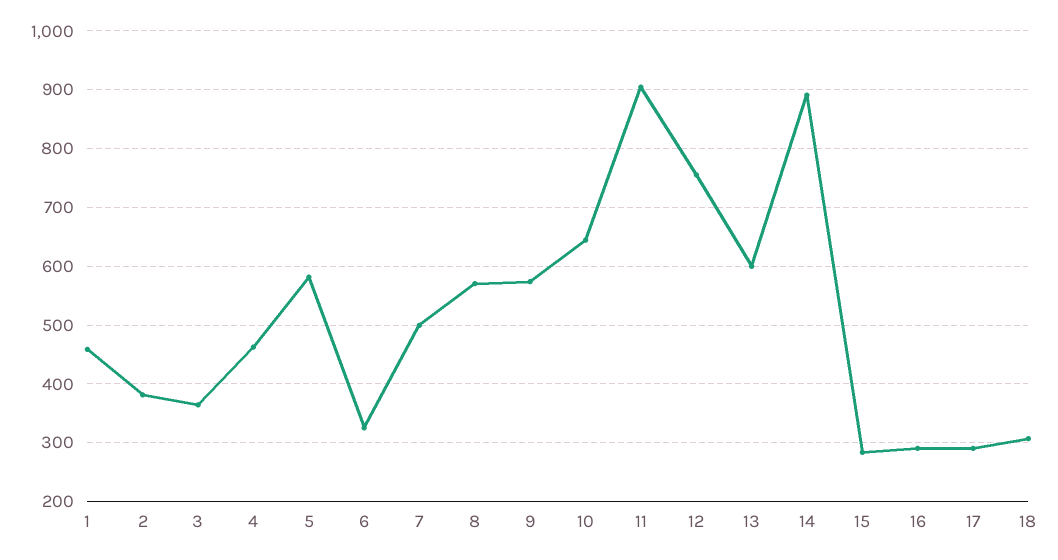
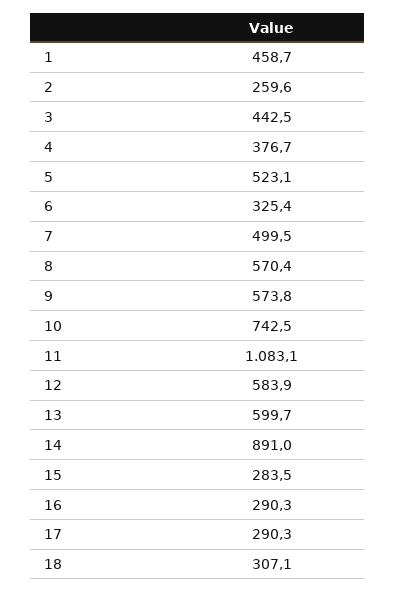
  {
    "1": 458.7,
-   "2": 380,
+   "2": 259.6,
-   "3": 360,
+   "3": 442.5,
-   "4": 460,
+   "4": 376.7,
-   "5": 580,
+   "5": 523.1,
    "6": 325.4,
    "7": 499.5,
    "8": 570.4,
    "9": 573.8,
-   "10": 640,
+   "10": 742.5,
-   "11": 900,
+   "11": 1083.1,
-   "12": 760,
+   "12": 583.9,
    "13": 599.7,
    "14": 891,
    "15": 283.5,
    "16": 290.3,
    "17": 290.3,
    "18": 307.1
  }

